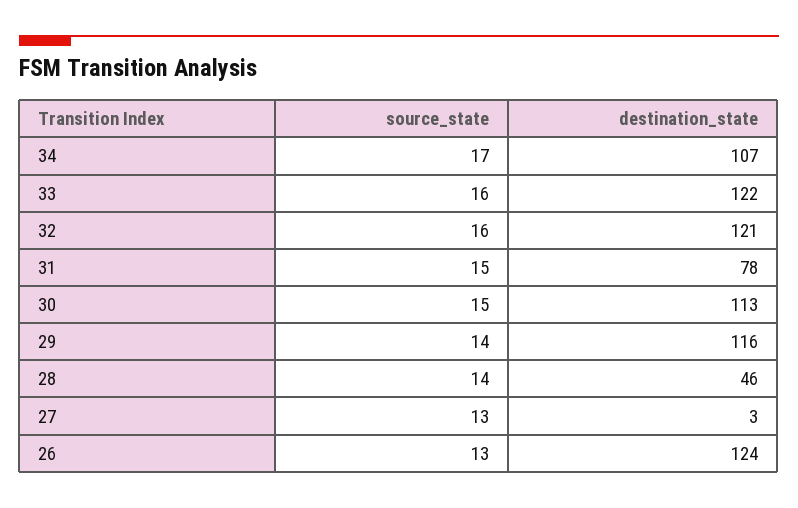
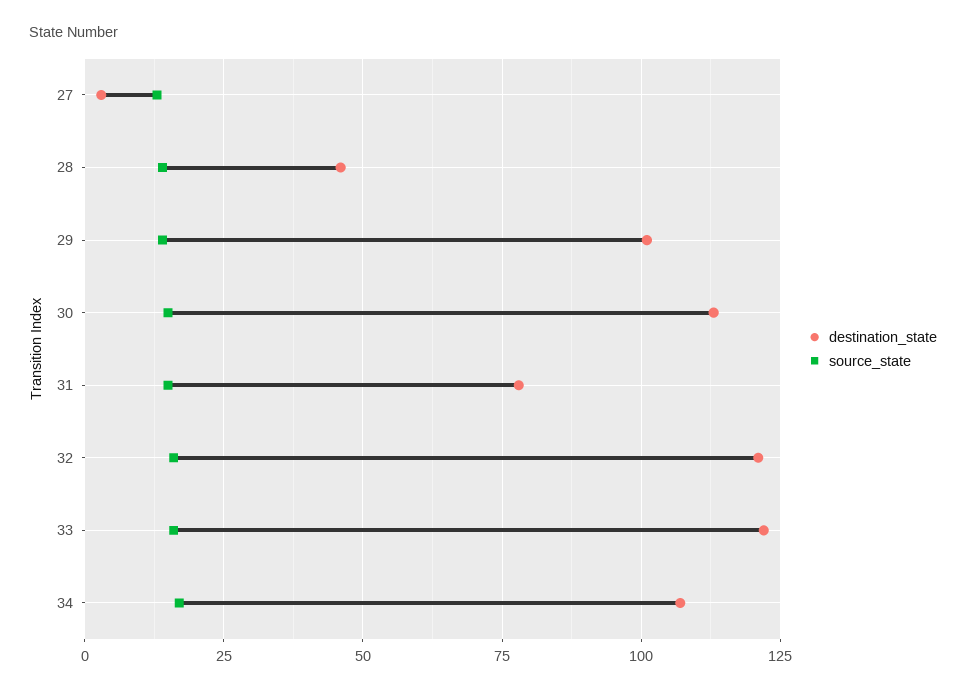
  {
    "source_state": {
      "34": 17,
      "33": 16,
      "32": 16,
      "31": 15,
      "30": 15,
      "29": 14,
      "28": 14,
-     "27": 13,
+     "27": 13
-     "26": 13
    },
    "destination_state": {
      "34": 107,
      "33": 122,
      "32": 121,
      "31": 78,
      "30": 113,
-     "29": 116,
+     "29": 100,
      "28": 46,
-     "27": 3,
+     "27": 3
-     "26": 124
    }
  }

